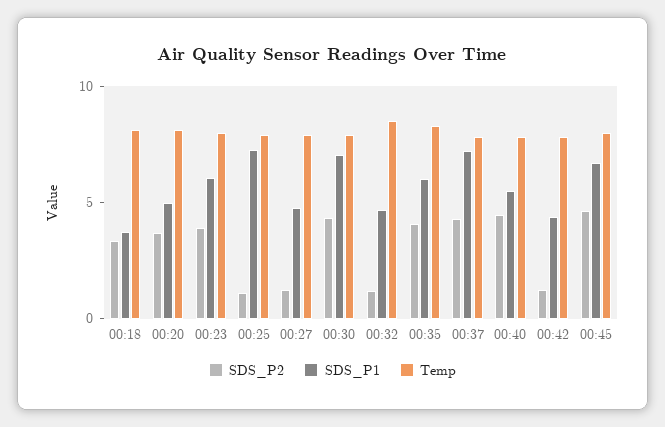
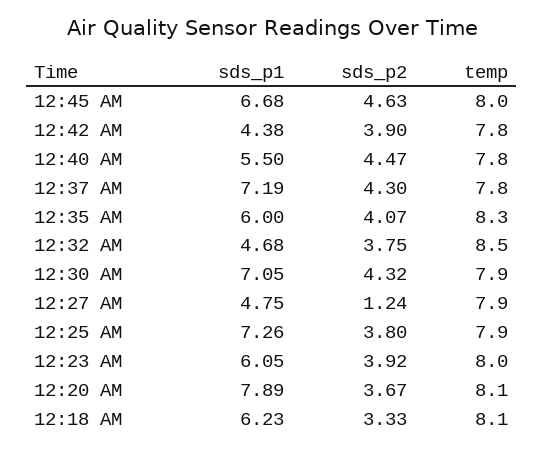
  {
    "SDS_P2": {
      "00:18": 3.33,
      "00:20": 3.67,
      "00:23": 3.92,
-     "00:25": 1,
+     "00:25": 3.8,
      "00:27": 1.24,
      "00:30": 4.32,
-     "00:32": 1,
+     "00:32": 3.75,
      "00:35": 4.07,
      "00:37": 4.3,
      "00:40": 4.47,
-     "00:42": 1,
+     "00:42": 3.9,
      "00:45": 4.63
    },
    "SDS_P1": {
-     "00:18": 4,
+     "00:18": 6.23,
-     "00:20": 5,
+     "00:20": 7.89,
      "00:23": 6.05,
      "00:25": 7.26,
      "00:27": 4.75,
      "00:30": 7.05,
      "00:32": 4.68,
      "00:35": 6,
      "00:37": 7.19,
      "00:40": 5.5,
      "00:42": 4.38,
      "00:45": 6.68
    },
    "Temp": {
      "00:18": 8.1,
      "00:20": 8.1,
      "00:23": 8,
      "00:25": 7.9,
      "00:27": 7.9,
      "00:30": 7.9,
      "00:32": 8.5,
      "00:35": 8.3,
      "00:37": 7.8,
      "00:40": 7.8,
      "00:42": 7.8,
      "00:45": 8
    }
  }

